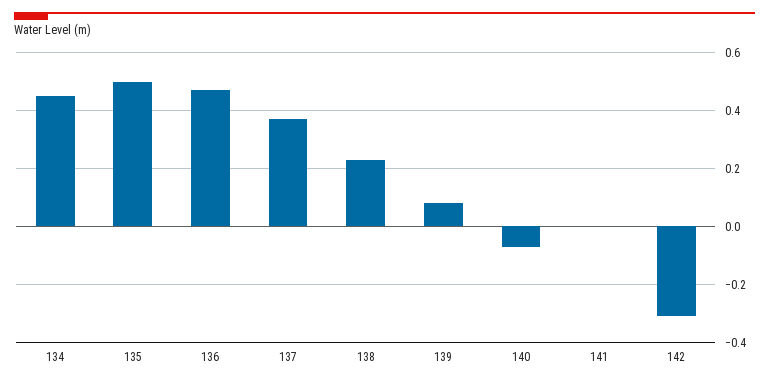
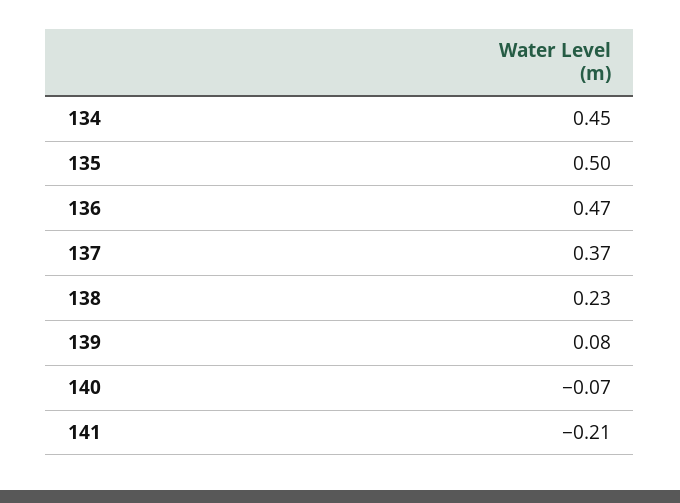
  {
    "134": 0.45,
    "135": 0.5,
    "136": 0.47,
    "137": 0.37,
    "138": 0.23,
    "139": 0.08,
    "140": -0.07,
-   "141": 0,
+   "141": -0.21
-   "142": -0.3
  }

